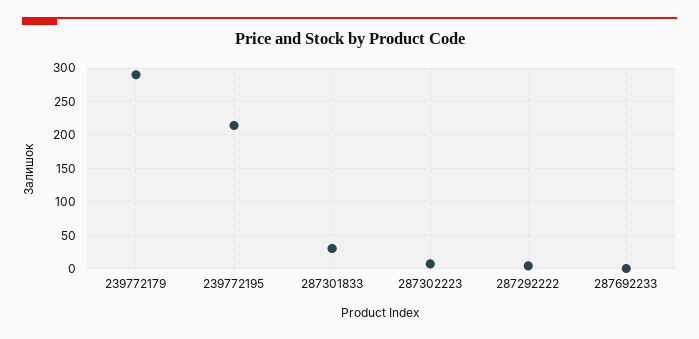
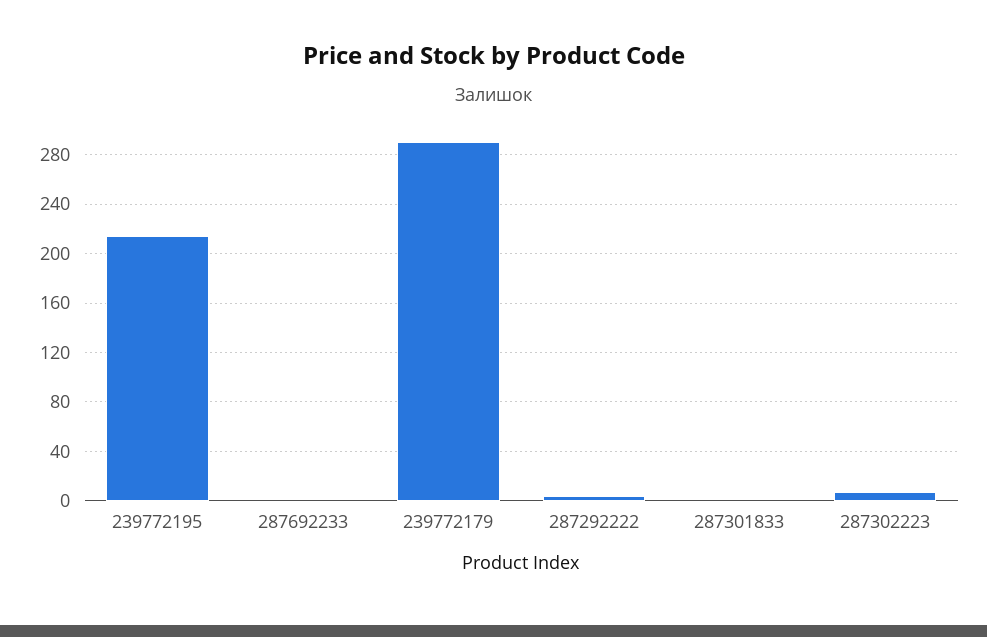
  {
    "239772179": 290,
    "239772195": 215,
-   "287301833": 30,
+   "287301833": 0,
    "287302223": 5,
    "287292222": 5,
    "287692233": 0
  }

